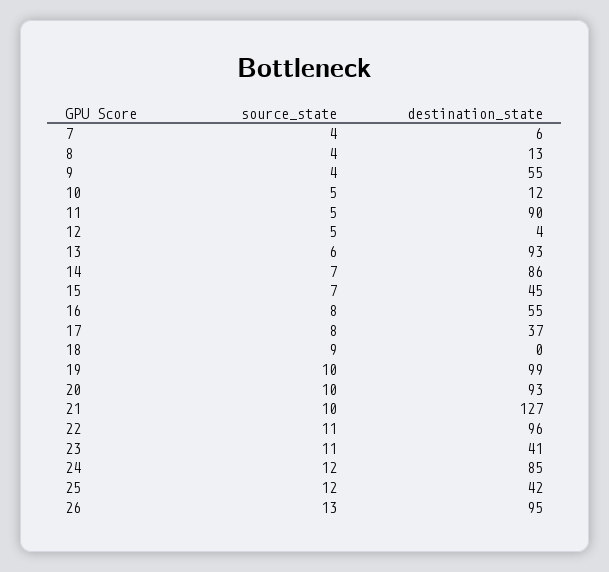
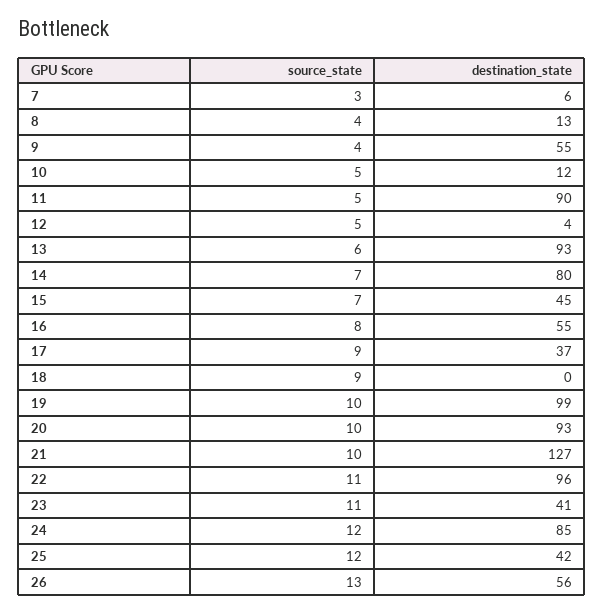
  {
    "source_state": {
-     "7": 4,
+     "7": 3,
      "8": 4,
      "9": 4,
      "10": 5,
      "11": 5,
      "12": 5,
      "13": 6,
      "14": 7,
      "15": 7,
      "16": 8,
-     "17": 8,
+     "17": 9,
      "18": 9,
      "19": 10,
      "20": 10,
      "21": 10,
      "22": 11,
      "23": 11,
      "24": 12,
      "25": 12,
      "26": 13
    },
    "destination_state": {
      "7": 6,
      "8": 13,
      "9": 55,
      "10": 12,
      "11": 90,
      "12": 4,
      "13": 93,
-     "14": 86,
+     "14": 80,
      "15": 45,
      "16": 55,
      "17": 37,
      "18": 0,
      "19": 99,
      "20": 93,
      "21": 127,
      "22": 96,
      "23": 41,
      "24": 85,
      "25": 42,
-     "26": 95
+     "26": 56
    }
  }

